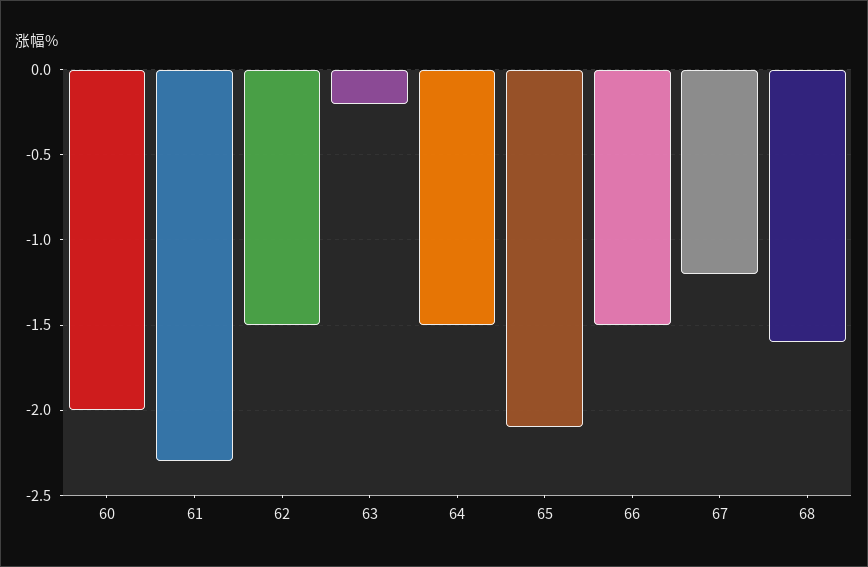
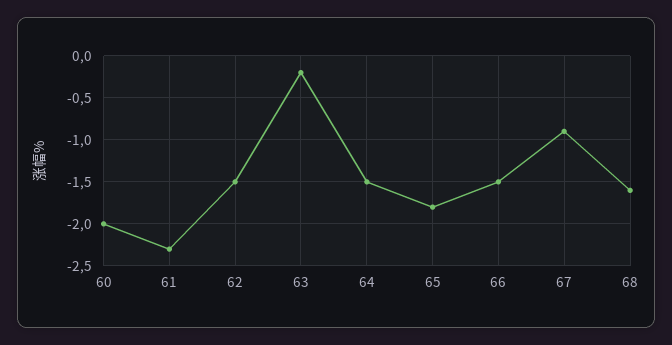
  {
    "60": -2,
    "61": -2.3,
    "62": -1.5,
    "63": -0.2,
    "64": -1.5,
-   "65": -2.1,
+   "65": -1.8,
    "66": -1.5,
-   "67": -1.2,
+   "67": -0.9,
    "68": -1.6
  }

